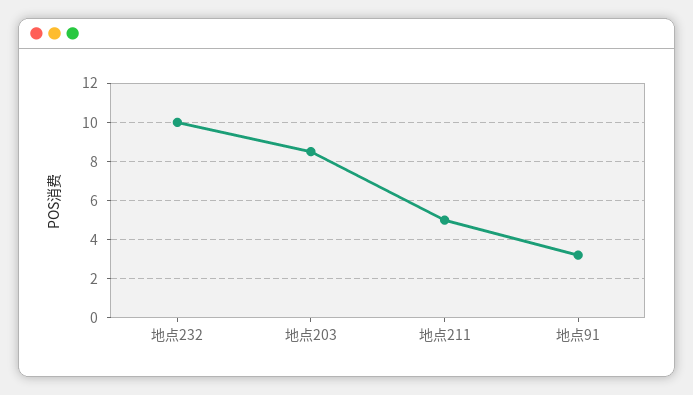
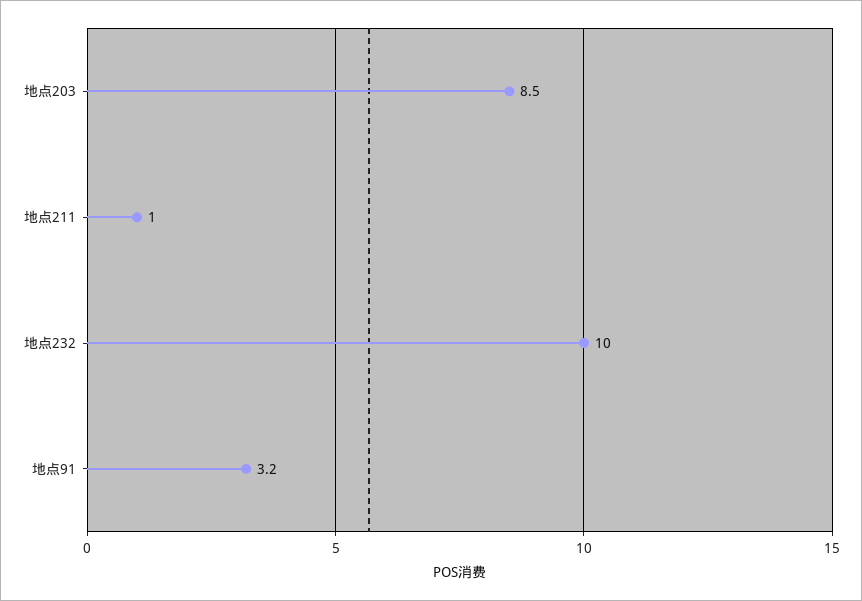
  {
    "地点232": 10,
    "地点203": 8.5,
-   "地点211": 5,
+   "地点211": 1,
    "地点91": 3.2
  }

